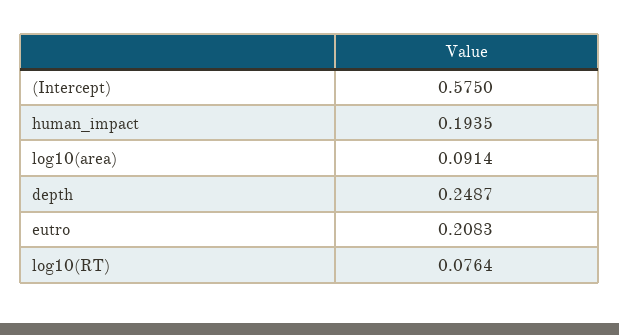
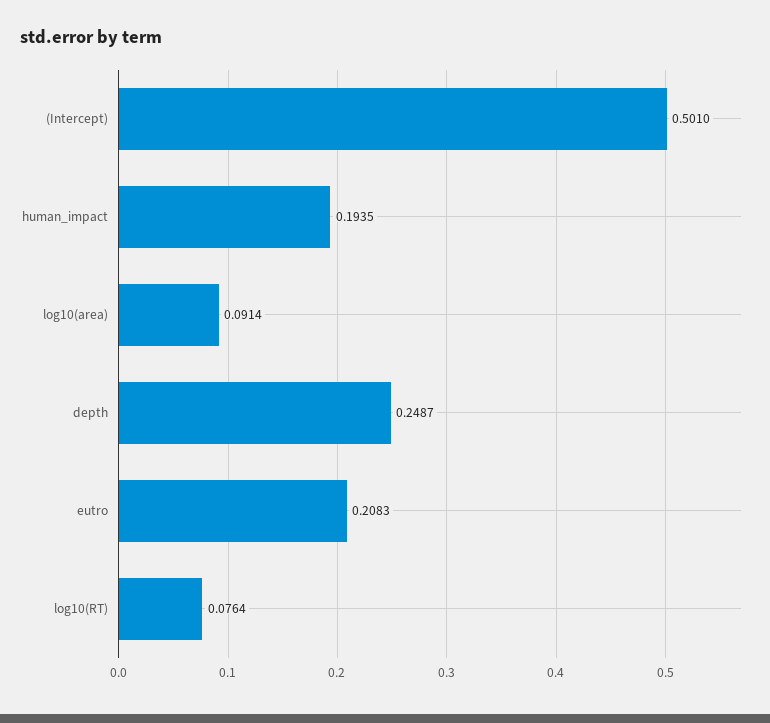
  {
-   "(Intercept)": 0.575,
+   "(Intercept)": 0.501,
    "human_impact": 0.1935,
    "log10(area)": 0.0914,
    "depth": 0.2487,
    "eutro": 0.2083,
    "log10(RT)": 0.0764
  }

